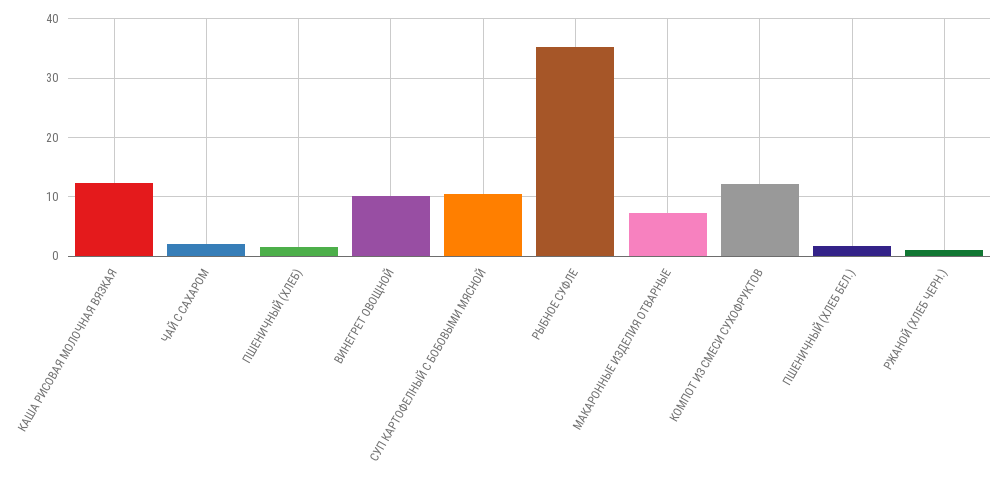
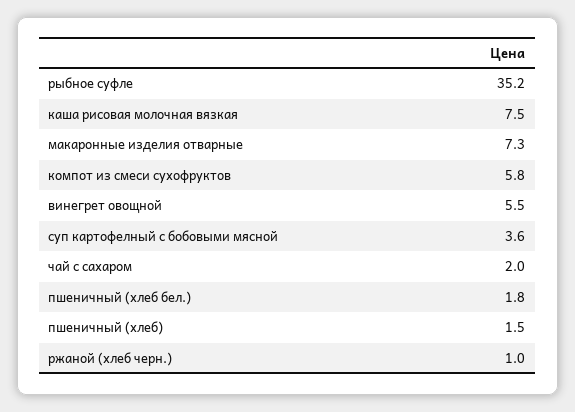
  {
-   "КАША РИСОВАЯ МОЛОЧНАЯ ВЯЗКАЯ": 12,
+   "КАША РИСОВАЯ МОЛОЧНАЯ ВЯЗКАЯ": 7.5,
    "ЧАЙ С САХАРОМ": 2,
    "ПШЕНИЧНЫЙ (ХЛЕБ)": 1.5,
-   "ВИНЕГРЕТ ОВОЩНОЙ": 10,
+   "ВИНЕГРЕТ ОВОЩНОЙ": 5.5,
-   "СУП КАРТОФЕЛНЫЙ С БОБОВЫМИ МЯСНОЙ": 10,
+   "СУП КАРТОФЕЛНЫЙ С БОБОВЫМИ МЯСНОЙ": 3.6,
    "РЫБНОЕ СУФЛЕ": 35.2,
    "МАКАРОННЫЕ ИЗДЕЛИЯ ОТВАРНЫЕ": 7.3,
-   "КОМПОТ ИЗ СМЕСИ СУХОФРУКТОВ": 12,
+   "КОМПОТ ИЗ СМЕСИ СУХОФРУКТОВ": 5.8,
    "ПШЕНИЧНЫЙ (ХЛЕБ БЕЛ.)": 1.8,
    "РЖАНОЙ (ХЛЕБ ЧЕРН.)": 1
  }

